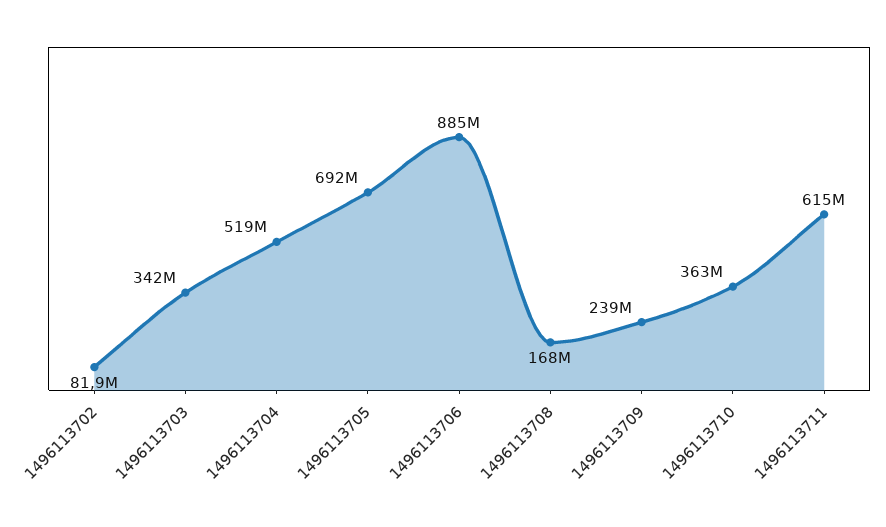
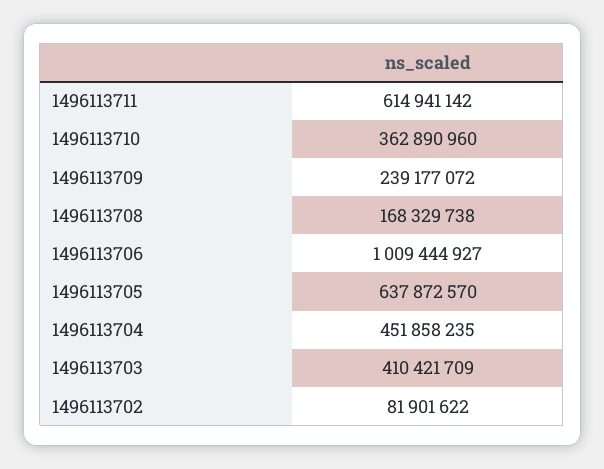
  {
    "1496113702": 81901622,
-   "1496113703": 342000000,
+   "1496113703": 410421709,
-   "1496113704": 519000000,
+   "1496113704": 451858235,
-   "1496113705": 692000000,
+   "1496113705": 637872570,
-   "1496113706": 885000000,
+   "1496113706": 1009444927,
    "1496113708": 168329738,
    "1496113709": 239177072,
    "1496113710": 362890960,
    "1496113711": 614941142
  }

